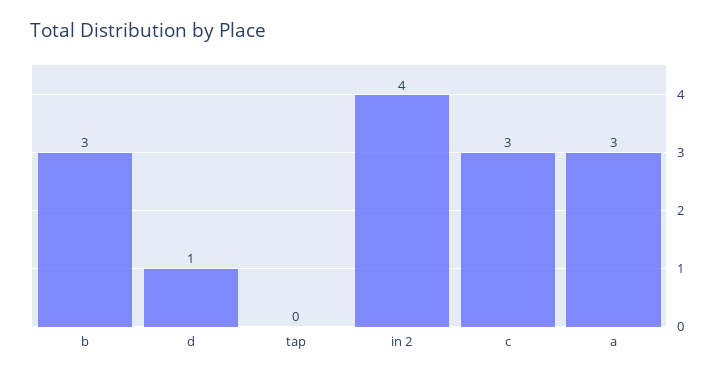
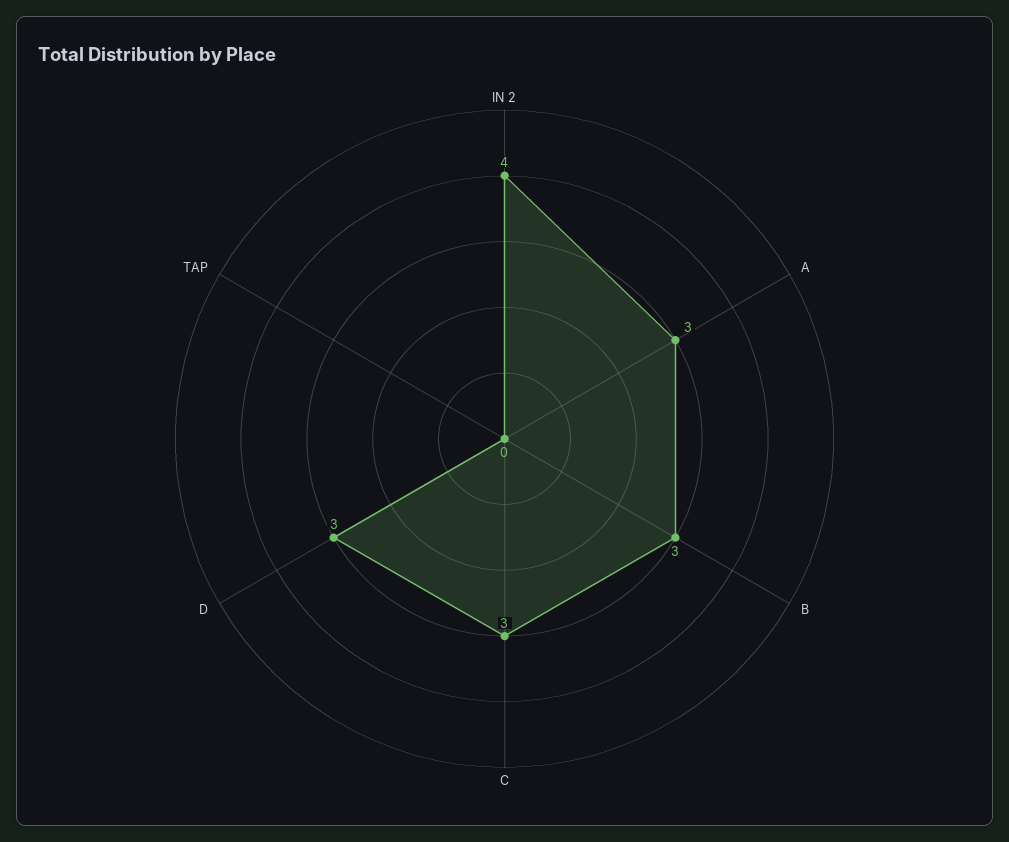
  {
    "b": 3,
-   "d": 1,
+   "d": 3,
    "tap": 0,
    "in 2": 4,
    "c": 3,
    "a": 3
  }

